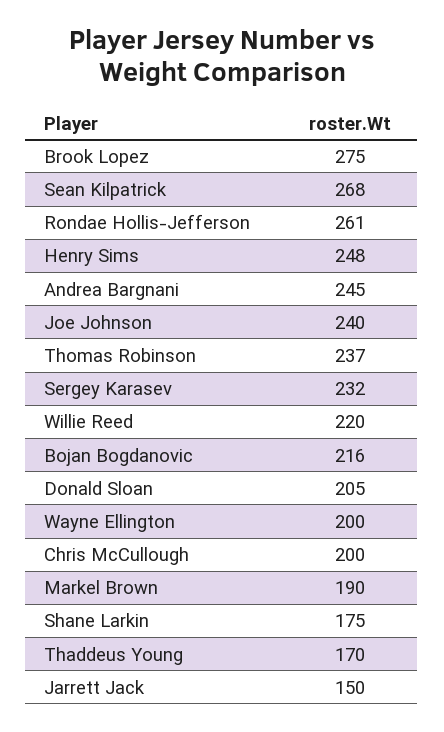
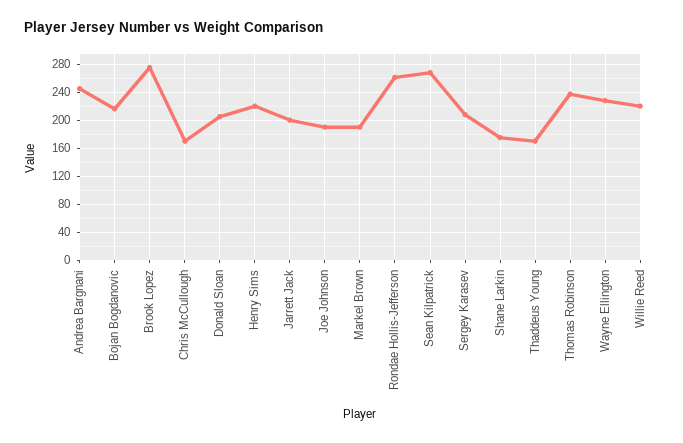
  {
    "Brook Lopez": 275,
    "Sean Kilpatrick": 268,
    "Rondae Hollis-Jefferson": 261,
-   "Henry Sims": 248,
+   "Henry Sims": 220,
    "Andrea Bargnani": 245,
-   "Joe Johnson": 240,
+   "Joe Johnson": 190,
    "Thomas Robinson": 237,
-   "Sergey Karasev": 232,
+   "Sergey Karasev": 210,
    "Willie Reed": 220,
    "Bojan Bogdanovic": 216,
    "Donald Sloan": 205,
-   "Wayne Ellington": 200,
+   "Wayne Ellington": 230,
-   "Chris McCullough": 200,
+   "Chris McCullough": 170,
    "Markel Brown": 190,
    "Shane Larkin": 175,
    "Thaddeus Young": 170,
-   "Jarrett Jack": 150
+   "Jarrett Jack": 200
  }

